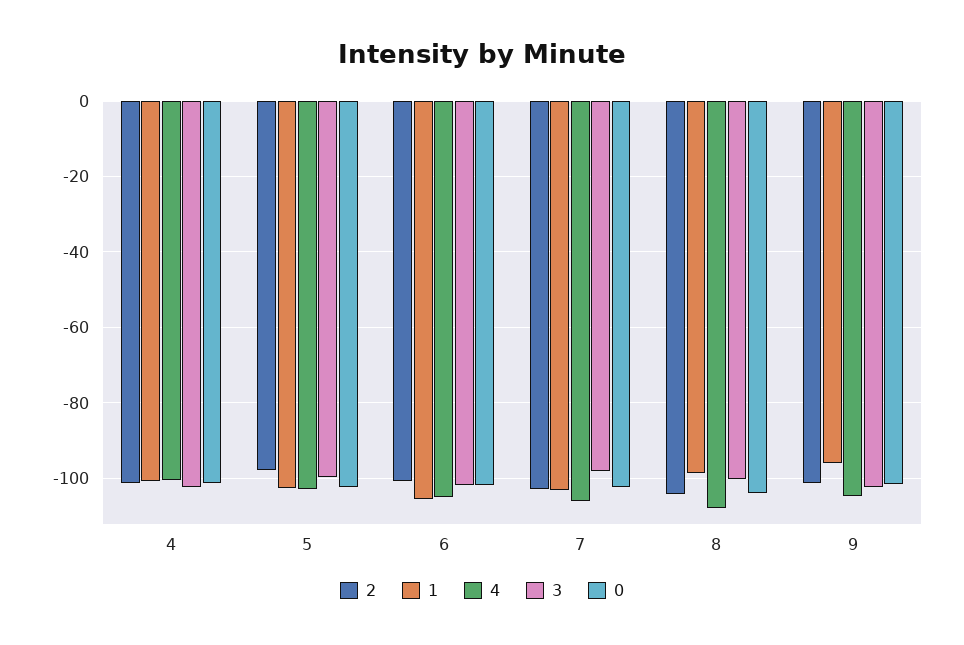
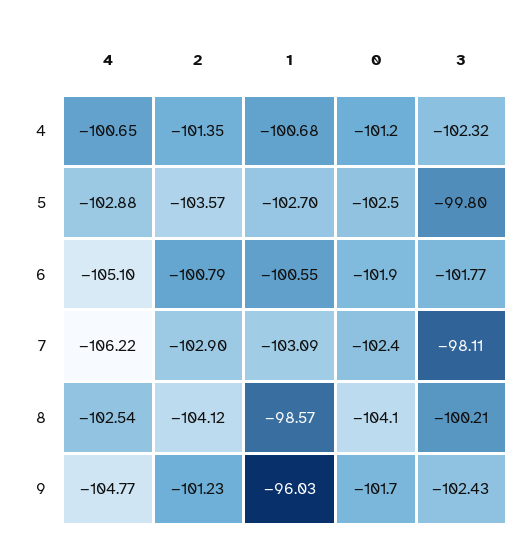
  {
    "2": {
      "4": -101.35,
-     "5": -98,
+     "5": -103.57,
      "6": -100.79,
      "7": -102.9,
      "8": -104.12,
      "9": -101.23
    },
    "1": {
      "4": -100.68,
      "5": -102.7,
-     "6": -106,
+     "6": -100.55,
      "7": -103.09,
      "8": -98.57,
      "9": -96.03
    },
    "4": {
      "4": -100.65,
      "5": -102.88,
      "6": -105.1,
      "7": -106.22,
-     "8": -108,
+     "8": -102.54,
      "9": -104.77
    },
    "3": {
      "4": -102.32,
      "5": -99.8,
      "6": -101.77,
      "7": -98.11,
      "8": -100.21,
      "9": -102.43
    },
    "0": {
      "4": -101.2,
      "5": -102.5,
      "6": -101.9,
      "7": -102.4,
      "8": -104.1,
      "9": -101.7
    }
  }

